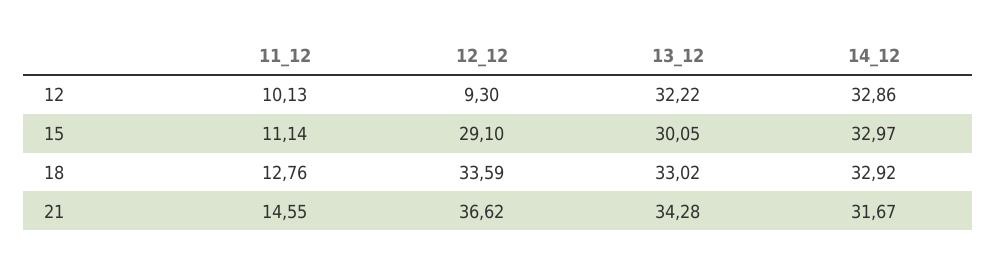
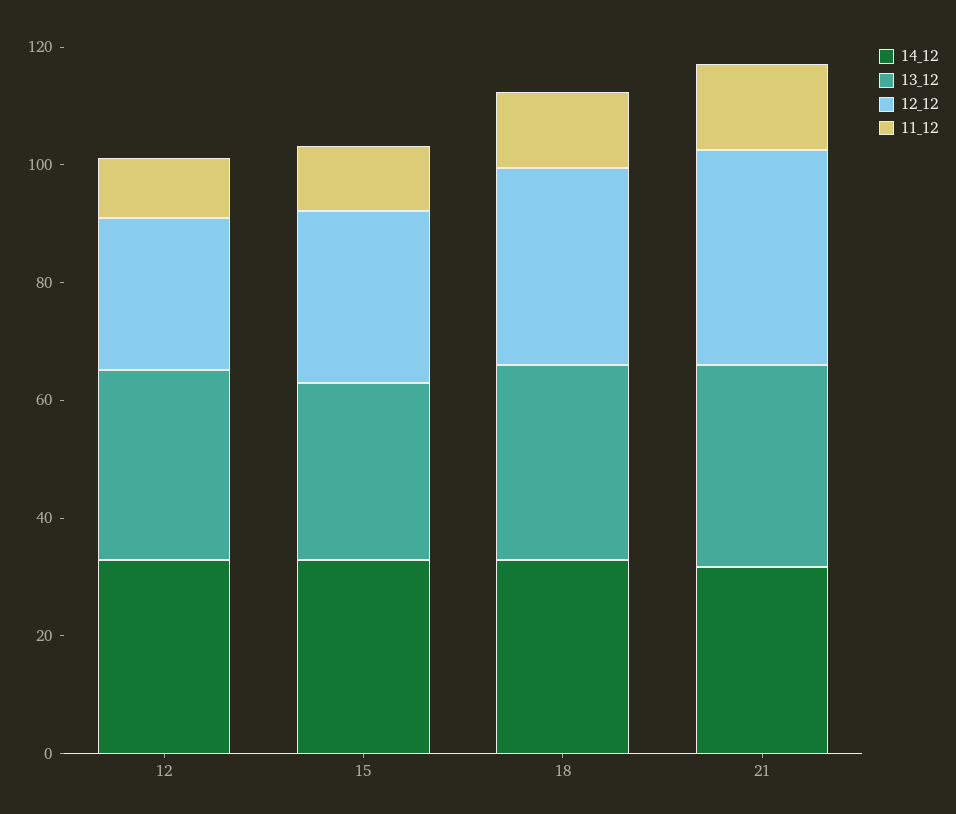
  {
    "11_12": {
      "12": 10.13,
      "15": 11.14,
      "18": 12.76,
      "21": 14.55
    },
    "12_12": {
-     "12": 9.3,
+     "12": 25,
      "15": 29.1,
      "18": 33.59,
      "21": 36.62
    },
    "13_12": {
      "12": 32.22,
      "15": 30.05,
      "18": 33.02,
      "21": 34.28
    },
    "14_12": {
      "12": 32.86,
      "15": 32.97,
      "18": 32.92,
      "21": 31.67
    }
  }

